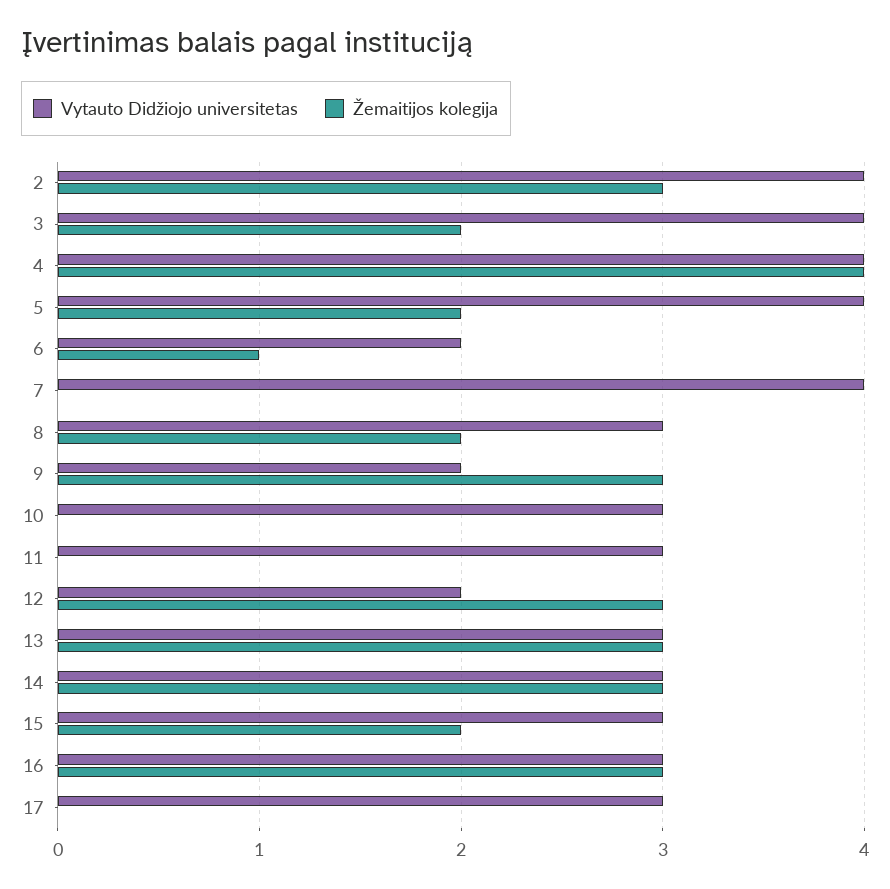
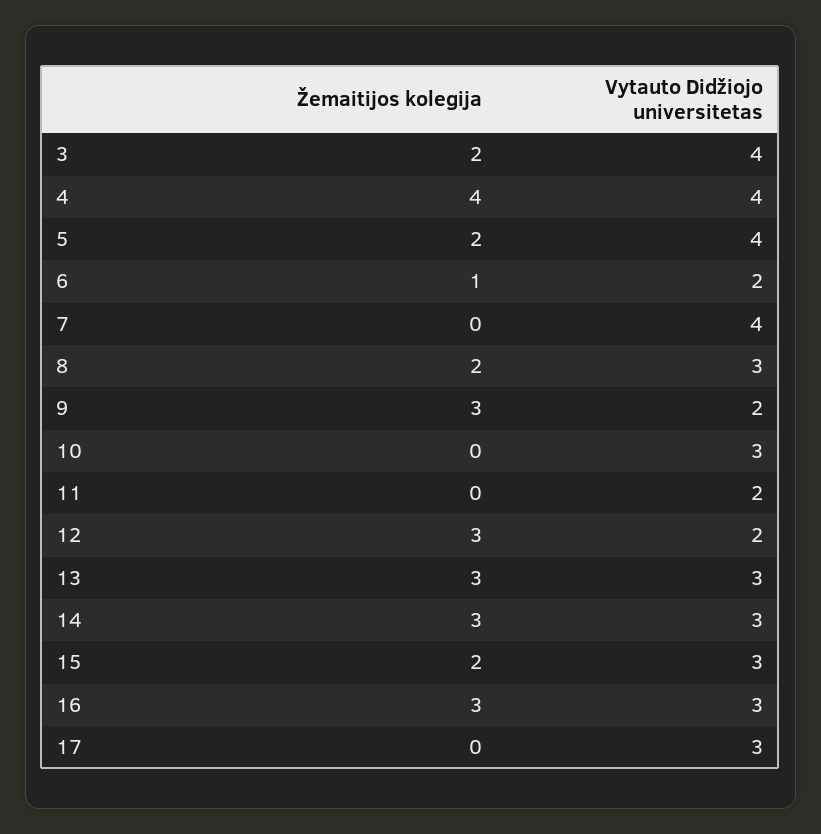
  {
    "Vytauto Didžiojo universitetas": {
-     "2": 4,
      "3": 4,
      "4": 4,
      "5": 4,
      "6": 2,
      "7": 4,
      "8": 3,
      "9": 2,
      "10": 3,
-     "11": 3,
+     "11": 2,
      "12": 2,
      "13": 3,
      "14": 3,
      "15": 3,
      "16": 3,
      "17": 3
    },
    "Žemaitijos kolegija": {
-     "2": 3,
      "3": 2,
      "4": 4,
      "5": 2,
      "6": 1,
      "7": 0,
      "8": 2,
      "9": 3,
      "10": 0,
      "11": 0,
      "12": 3,
      "13": 3,
      "14": 3,
      "15": 2,
      "16": 3,
      "17": 0
    }
  }

